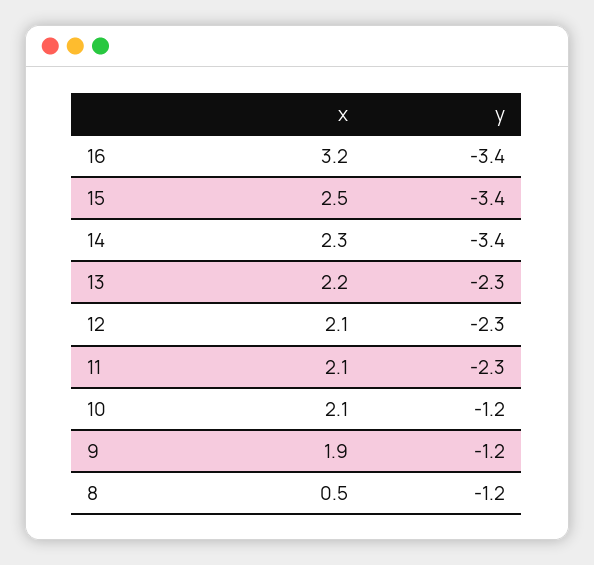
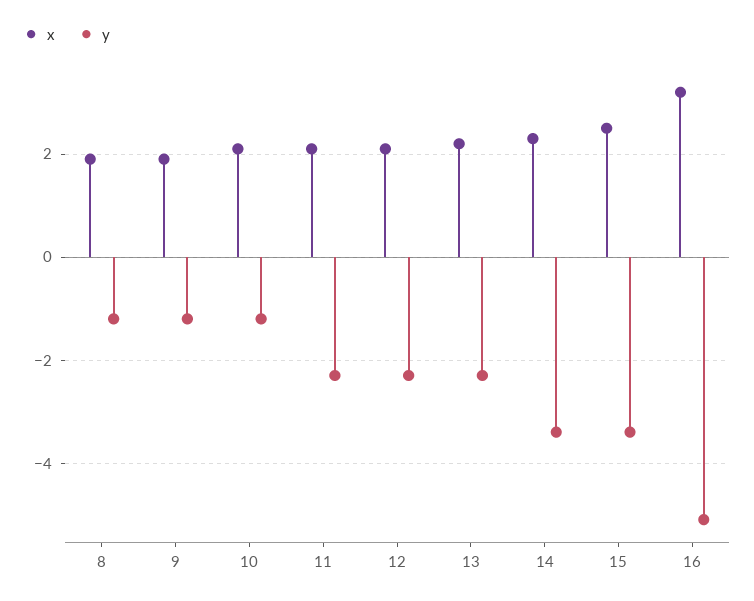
  {
    "x": {
      "16": 3.2,
      "15": 2.5,
      "14": 2.3,
      "13": 2.2,
      "12": 2.1,
      "11": 2.1,
      "10": 2.1,
      "9": 1.9,
-     "8": 0.5
+     "8": 2
    },
    "y": {
-     "16": -3.4,
+     "16": -5,
      "15": -3.4,
      "14": -3.4,
      "13": -2.3,
      "12": -2.3,
      "11": -2.3,
      "10": -1.2,
      "9": -1.2,
      "8": -1.2
    }
  }

